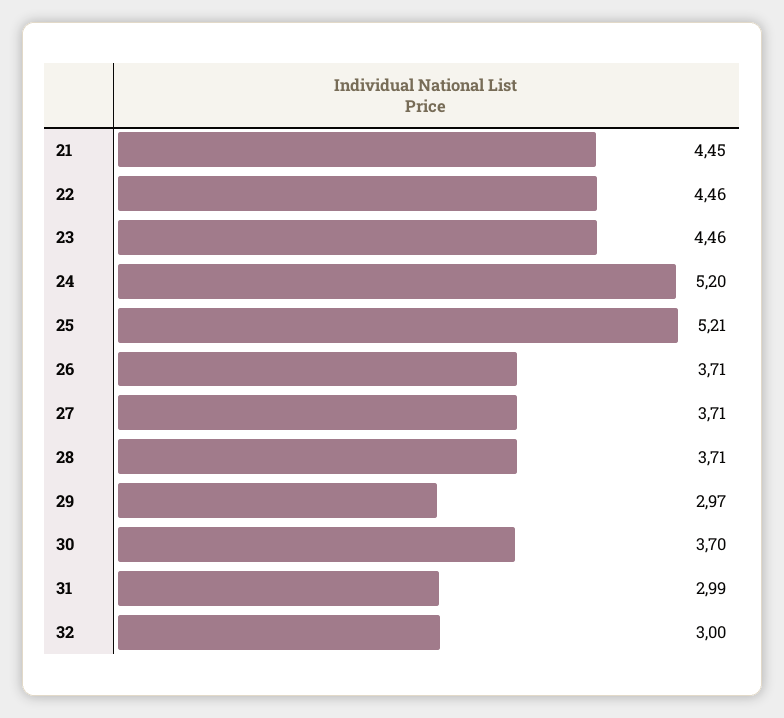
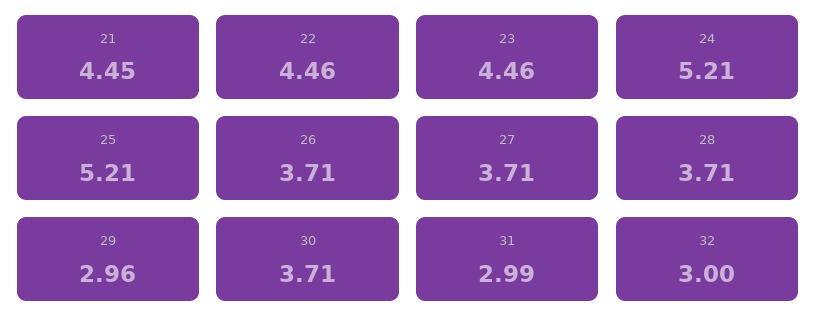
  {
    "21": 4.45,
    "22": 4.46,
    "23": 4.46,
-   "24": 5.2,
+   "24": 5.21,
    "25": 5.21,
    "26": 3.71,
    "27": 3.71,
    "28": 3.71,
-   "29": 2.97,
+   "29": 2.96,
-   "30": 3.7,
+   "30": 3.71,
    "31": 2.99,
    "32": 3
  }

